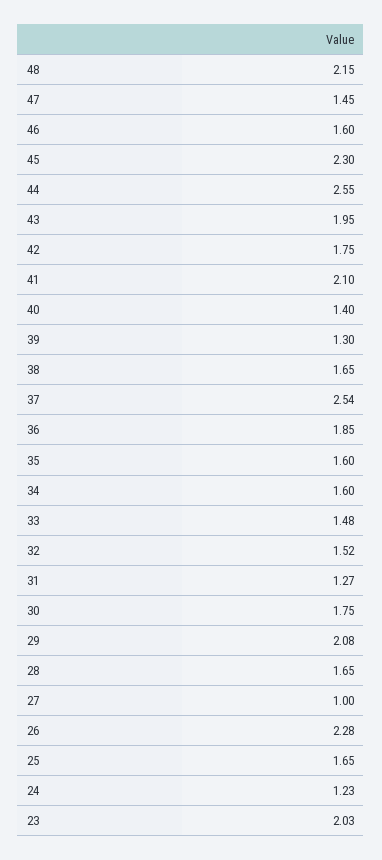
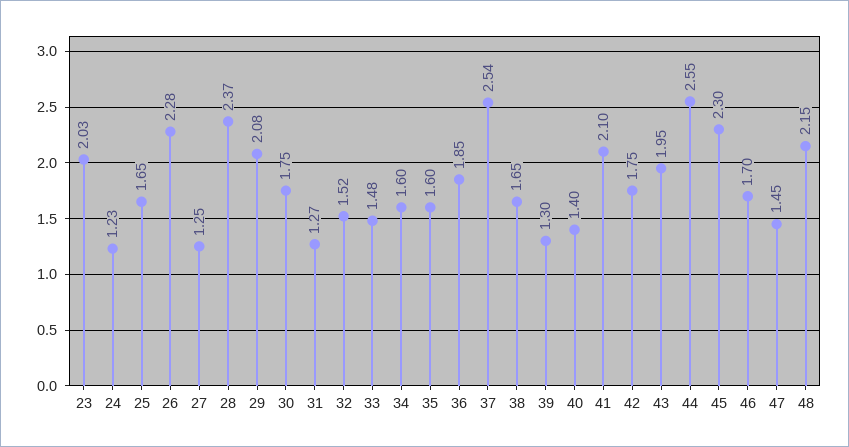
  {
    "48": 2.15,
    "47": 1.45,
-   "46": 1.6,
+   "46": 1.7,
    "45": 2.3,
    "44": 2.55,
    "43": 1.95,
    "42": 1.75,
    "41": 2.1,
    "40": 1.4,
    "39": 1.3,
    "38": 1.65,
    "37": 2.54,
    "36": 1.85,
    "35": 1.6,
    "34": 1.6,
    "33": 1.48,
    "32": 1.52,
    "31": 1.27,
    "30": 1.75,
    "29": 2.08,
-   "28": 1.65,
+   "28": 2.37,
-   "27": 1,
+   "27": 1.25,
    "26": 2.28,
    "25": 1.65,
    "24": 1.23,
    "23": 2.03
  }

